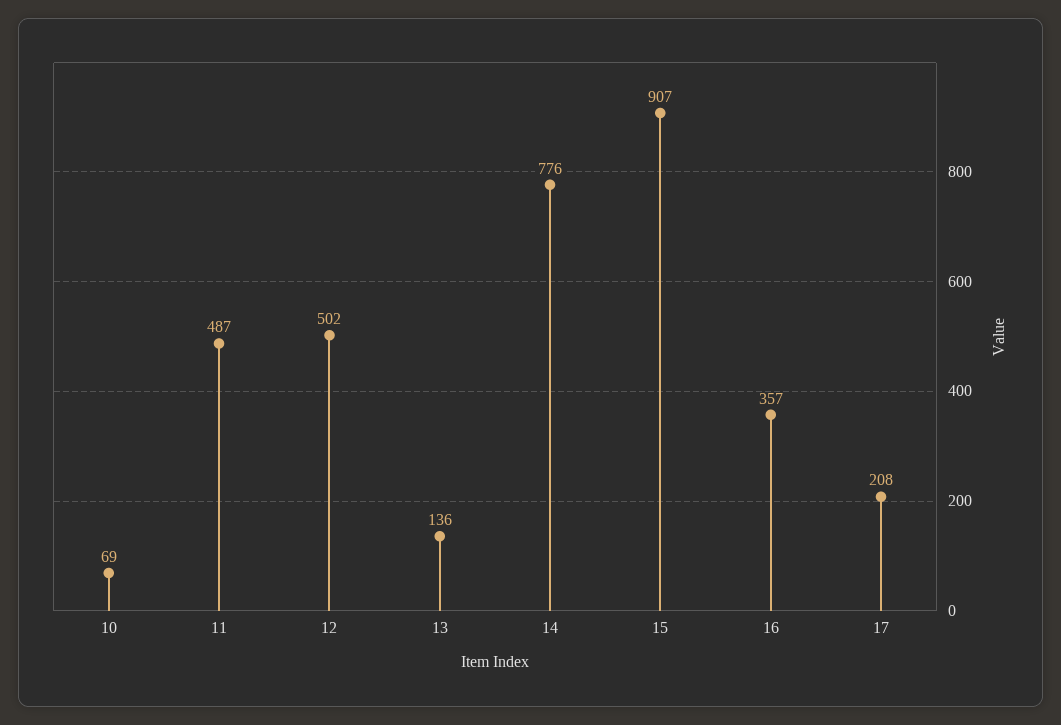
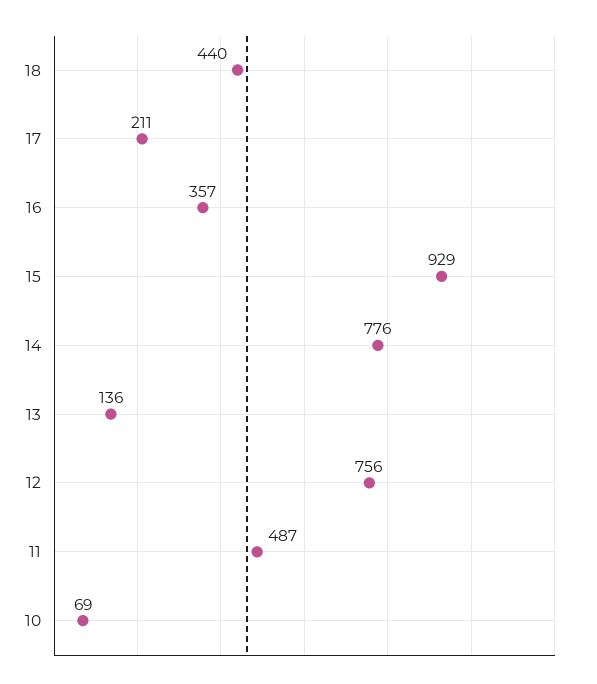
  {
    "10": 69,
    "11": 487,
-   "12": 502,
+   "12": 756,
    "13": 136,
    "14": 776,
-   "15": 907,
+   "15": 929,
    "16": 357,
-   "17": 208
+   "17": 211,
+   "18": 440
  }

